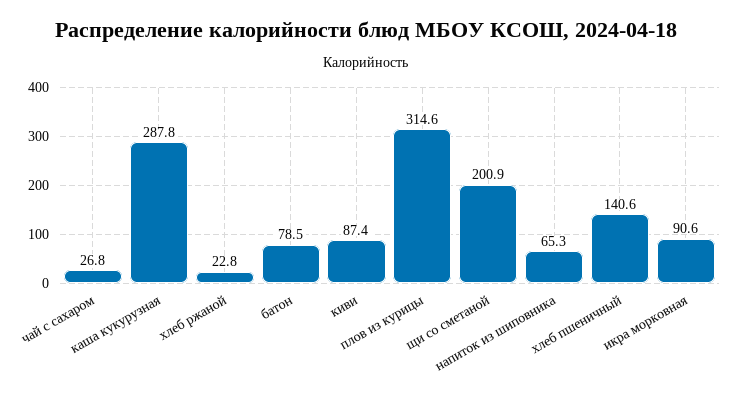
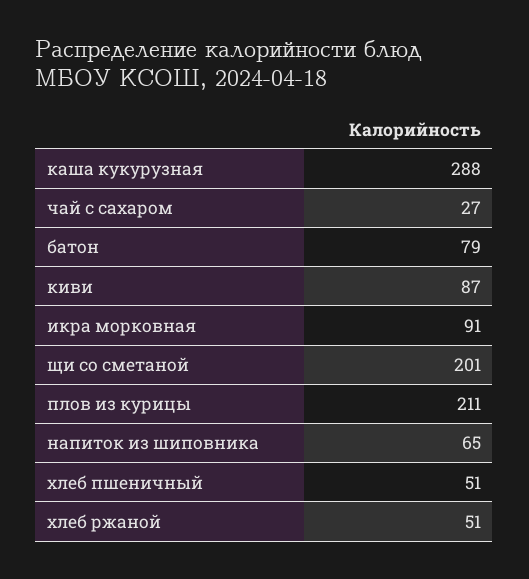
  {
    "чай с сахаром": 26.8,
    "каша кукурузная": 287.8,
-   "хлеб ржаной": 22.8,
+   "хлеб ржаной": 51,
    "батон": 78.5,
    "киви": 87.4,
-   "плов из курицы": 314.6,
+   "плов из курицы": 211,
    "щи со сметаной": 200.9,
    "напиток из шиповника": 65.3,
-   "хлеб пшеничный": 140.6,
+   "хлеб пшеничный": 51,
    "икра морковная": 90.6
  }

